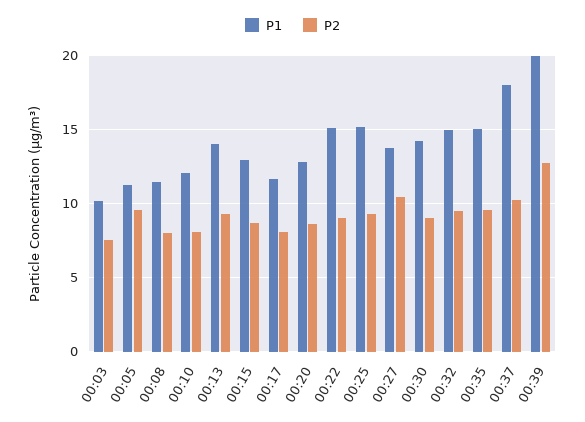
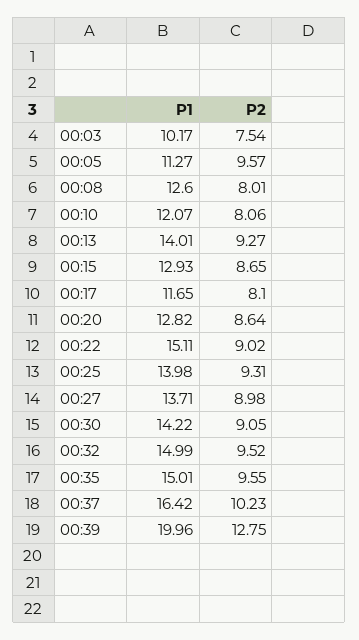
  {
    "P1": {
      "00:03": 10.17,
      "00:05": 11.27,
-     "00:08": 11.5,
+     "00:08": 12.6,
      "00:10": 12.07,
      "00:13": 14.01,
      "00:15": 12.93,
      "00:17": 11.65,
      "00:20": 12.82,
      "00:22": 15.11,
-     "00:25": 15,
+     "00:25": 13.98,
      "00:27": 13.71,
      "00:30": 14.22,
      "00:32": 14.99,
      "00:35": 15.01,
-     "00:37": 18,
+     "00:37": 16.42,
      "00:39": 19.96
    },
    "P2": {
      "00:03": 7.54,
      "00:05": 9.57,
      "00:08": 8.01,
      "00:10": 8.06,
      "00:13": 9.27,
      "00:15": 8.65,
      "00:17": 8.1,
      "00:20": 8.64,
      "00:22": 9.02,
      "00:25": 9.31,
-     "00:27": 10.5,
+     "00:27": 8.98,
      "00:30": 9.05,
      "00:32": 9.52,
      "00:35": 9.55,
      "00:37": 10.23,
      "00:39": 12.75
    }
  }

